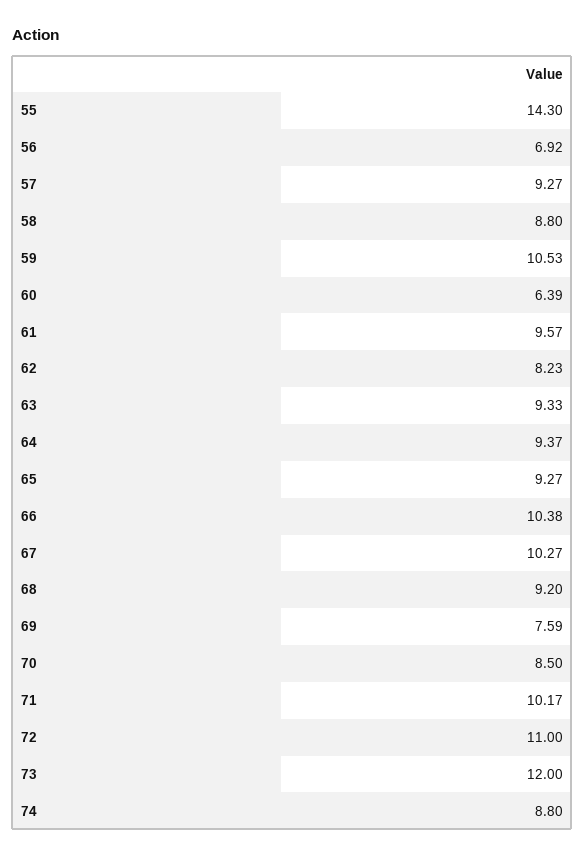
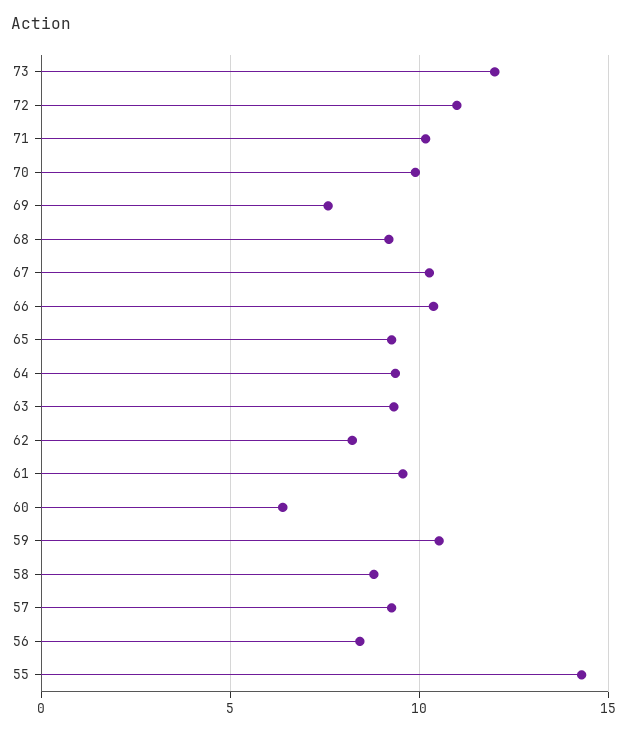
  {
    "55": 14.3,
-   "56": 6.92,
+   "56": 8.5,
    "57": 9.27,
    "58": 8.8,
    "59": 10.53,
    "60": 6.39,
    "61": 9.57,
    "62": 8.23,
    "63": 9.33,
    "64": 9.37,
    "65": 9.27,
    "66": 10.38,
    "67": 10.27,
    "68": 9.2,
    "69": 7.59,
-   "70": 8.5,
+   "70": 10,
    "71": 10.17,
    "72": 11,
-   "73": 12,
+   "73": 12
-   "74": 8.8
  }

